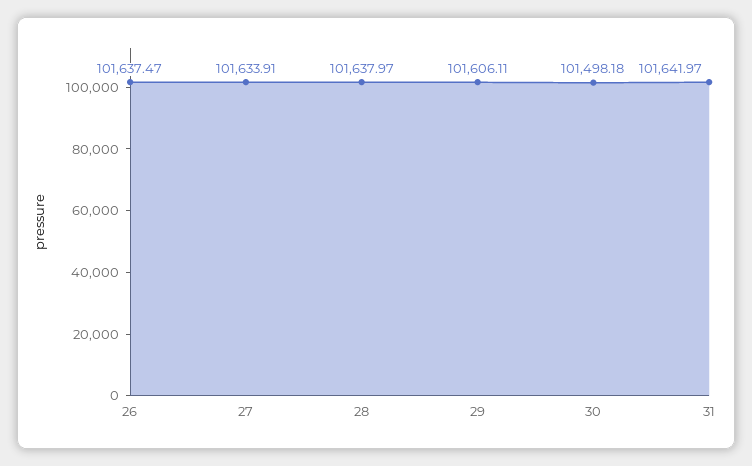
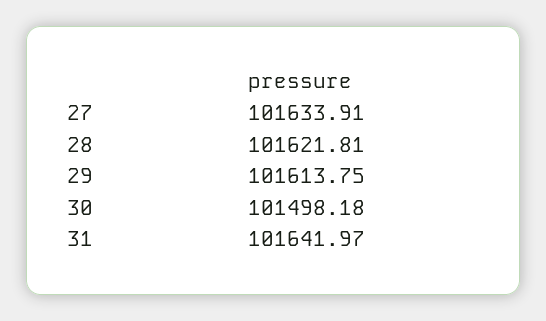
  {
-   "26": 101637.47,
    "27": 101633.91,
-   "28": 101637.97,
+   "28": 101621.81,
-   "29": 101606.11,
+   "29": 101613.75,
    "30": 101498.18,
    "31": 101641.97
  }

